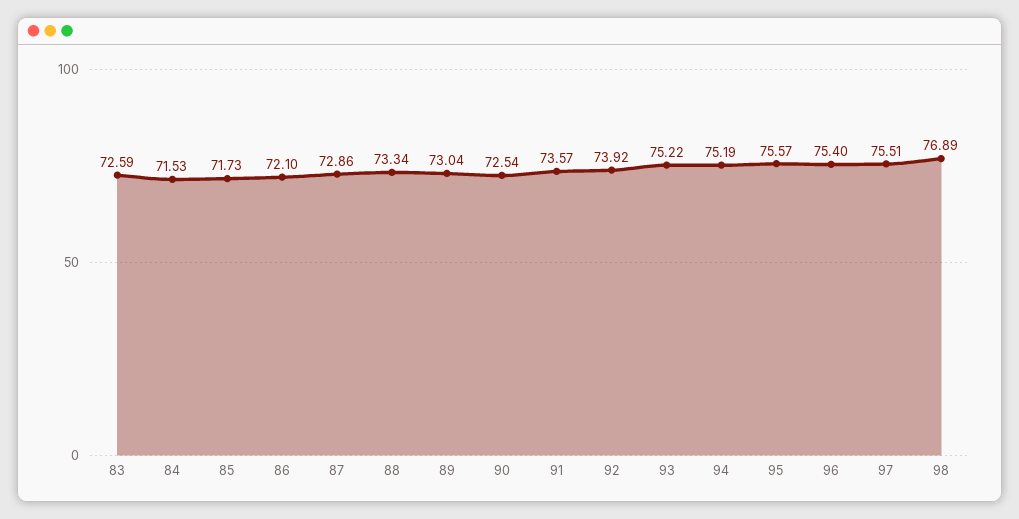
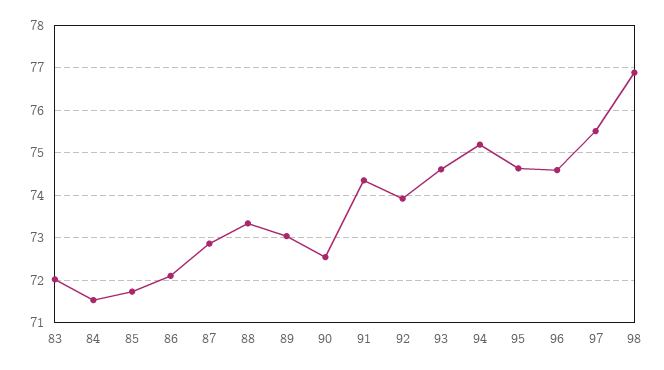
  {
-   "83": 72.59,
+   "83": 72,
    "84": 71.53,
    "85": 71.73,
    "86": 72.1,
    "87": 72.86,
    "88": 73.34,
    "89": 73.04,
    "90": 72.54,
-   "91": 73.57,
+   "91": 74.4,
    "92": 73.92,
-   "93": 75.22,
+   "93": 74.6,
    "94": 75.19,
-   "95": 75.57,
+   "95": 74.6,
-   "96": 75.4,
+   "96": 74.6,
    "97": 75.51,
    "98": 76.89
  }

